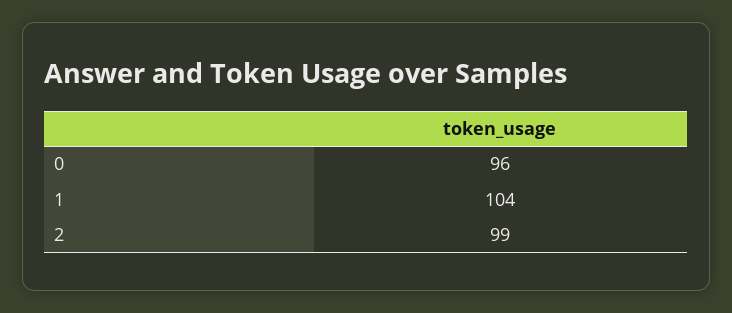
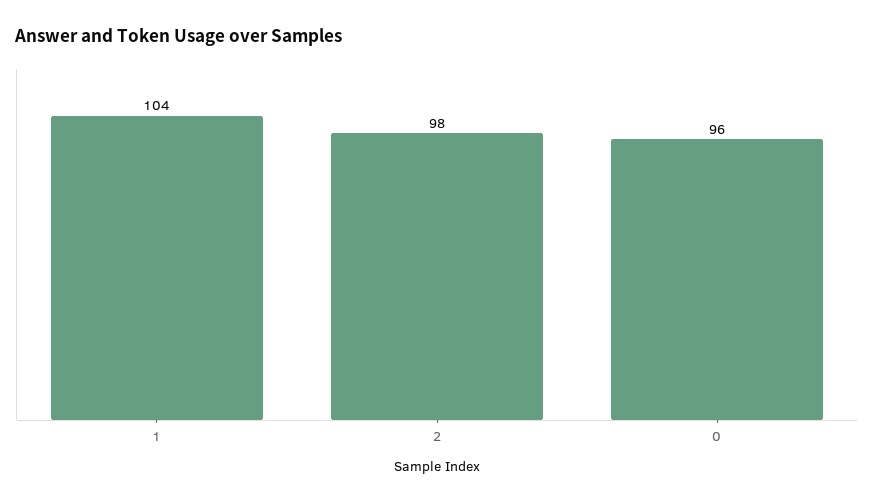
  {
    "0": 96,
    "1": 104,
-   "2": 99
+   "2": 98
  }

